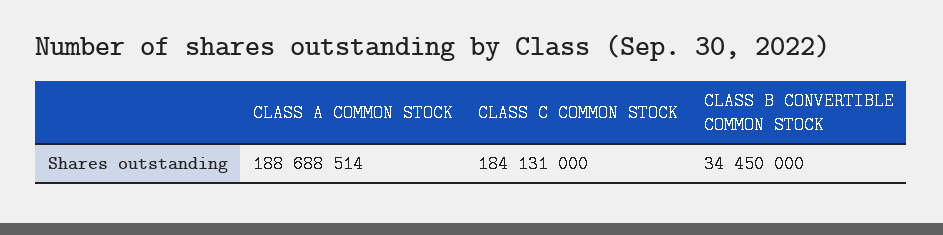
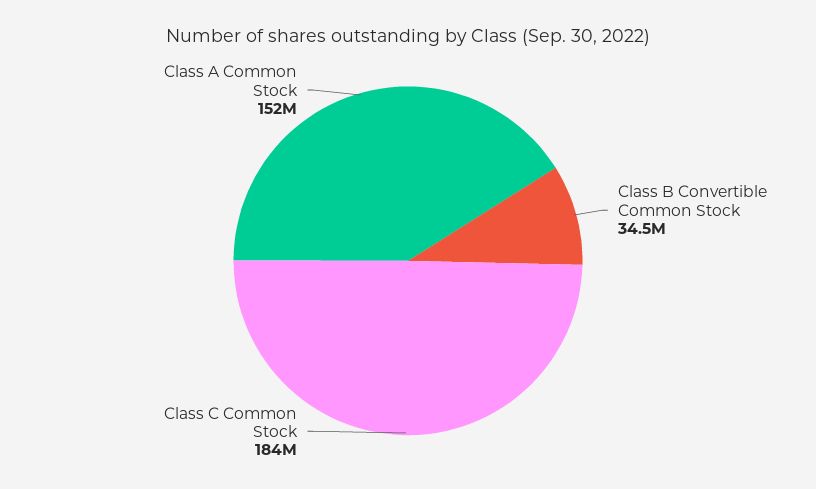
  {
-   "CLASS A COMMON STOCK": 188688514,
+   "CLASS A COMMON STOCK": 152000000,
    "CLASS C COMMON STOCK": 184131000,
    "CLASS B CONVERTIBLE COMMON STOCK": 34450000
  }

